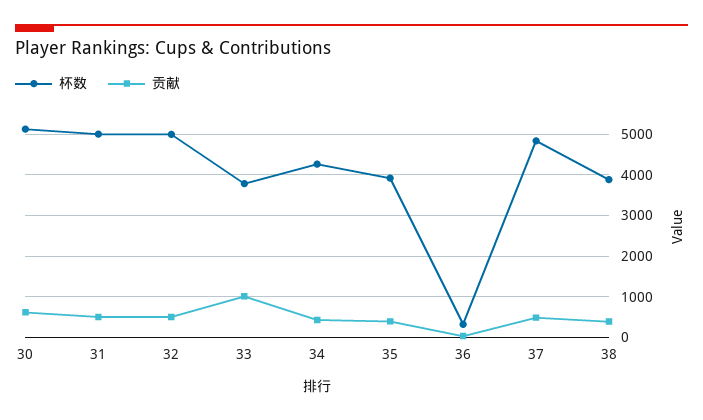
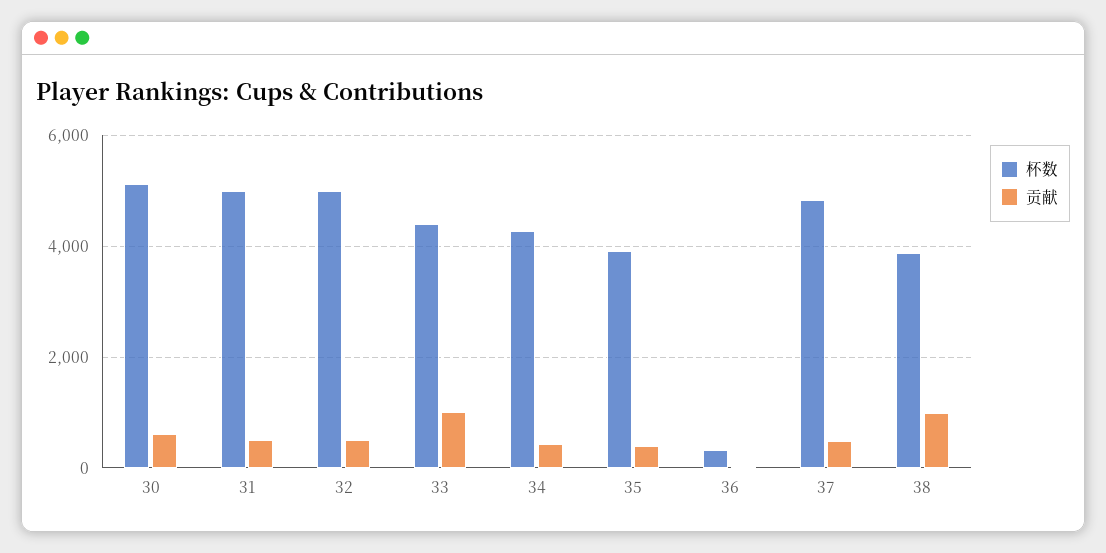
  {
    "杯数": {
      "30": 5200,
      "31": 5000,
      "32": 5000,
-     "33": 3800,
+     "33": 4400,
      "34": 4200,
      "35": 4000,
      "36": 400,
      "37": 4800,
      "38": 3800
    },
    "贡献": {
      "30": 600,
      "31": 600,
      "32": 600,
      "33": 1000,
      "34": 400,
      "35": 400,
      "36": 0,
      "37": 400,
-     "38": 400
+     "38": 1000
    }
  }

